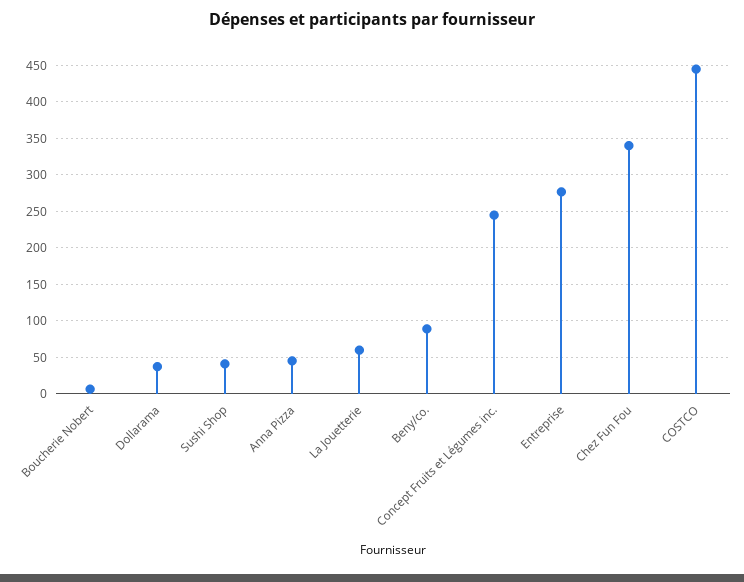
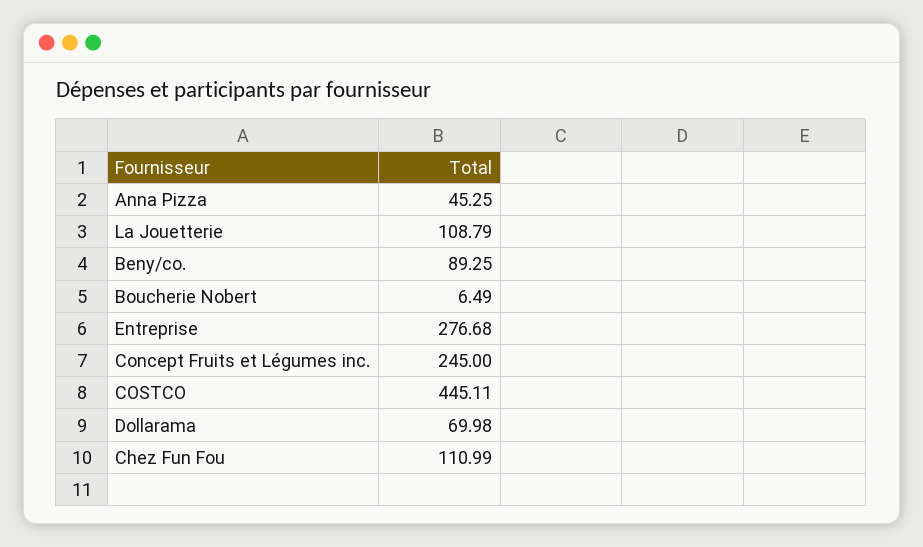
  {
    "Boucherie Nobert": 6.49,
-   "Dollarama": 40,
+   "Dollarama": 69.98,
-   "Sushi Shop": 40,
    "Anna Pizza": 45.25,
-   "La Jouetterie": 60,
+   "La Jouetterie": 108.79,
    "Beny/co.": 89.25,
    "Concept Fruits et Légumes inc.": 245,
    "Entreprise": 276.68,
-   "Chez Fun Fou": 340,
+   "Chez Fun Fou": 110.99,
    "COSTCO": 445.11
  }

